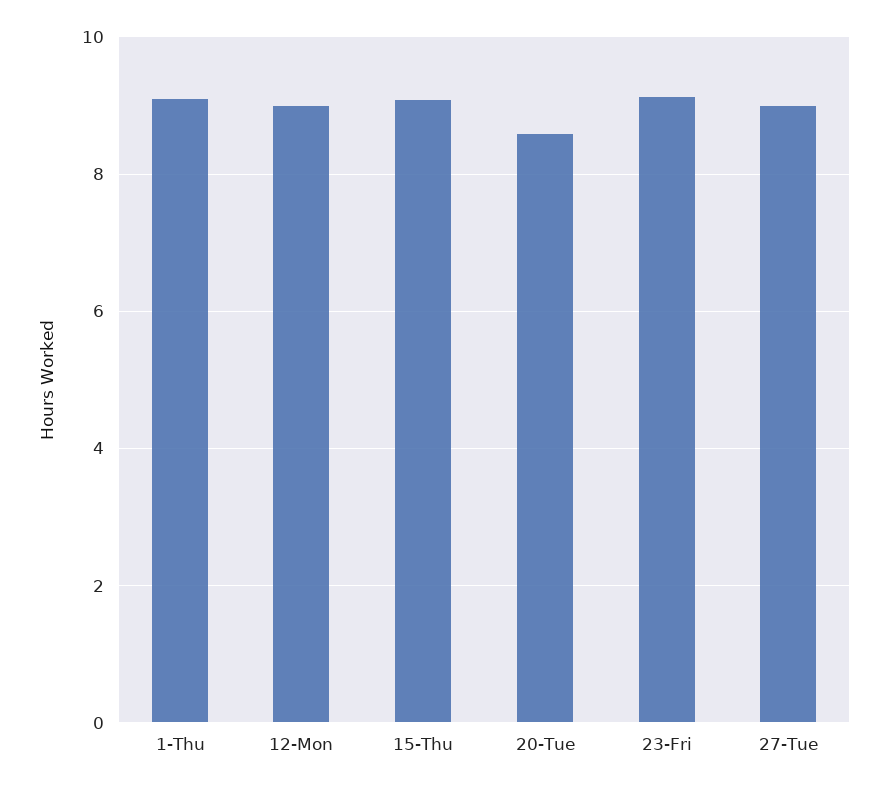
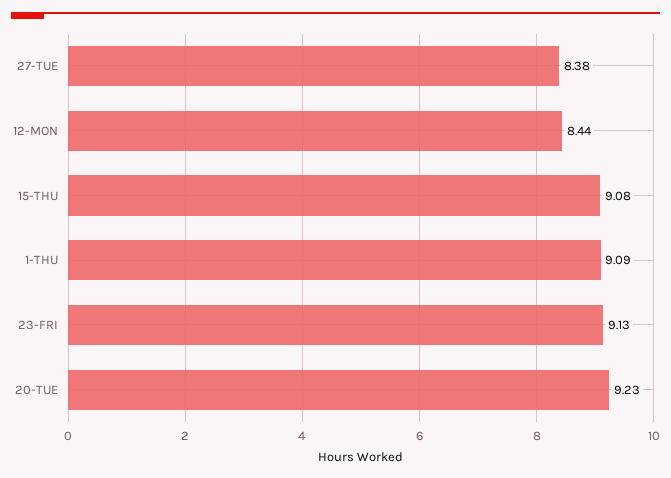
  {
    "1-Thu": 9.09,
-   "12-Mon": 9,
+   "12-Mon": 8.44,
    "15-Thu": 9.08,
-   "20-Tue": 8.6,
+   "20-Tue": 9.23,
    "23-Fri": 9.13,
-   "27-Tue": 9
+   "27-Tue": 8.38
  }

